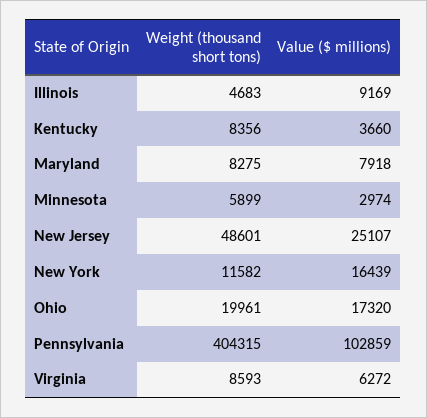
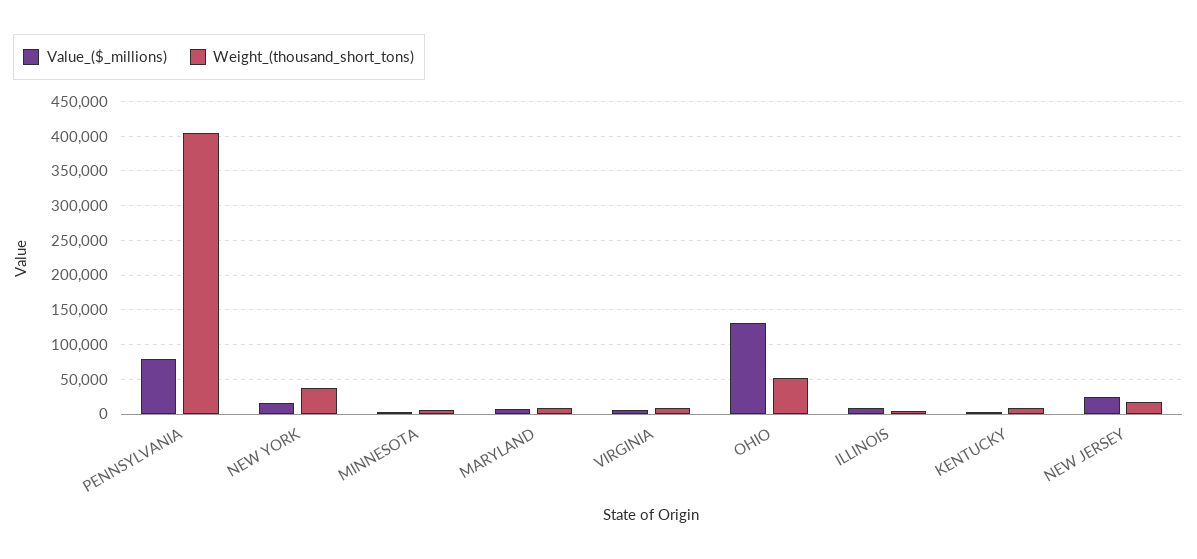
  {
    "Weight (thousand short tons)": {
      "Illinois": 4683,
      "Kentucky": 8356,
      "Maryland": 8275,
      "Minnesota": 5899,
-     "New Jersey": 48601,
+     "New Jersey": 20000,
-     "New York": 11582,
+     "New York": 40000,
-     "Ohio": 19961,
+     "Ohio": 50000,
      "Pennsylvania": 404315,
      "Virginia": 8593
    },
    "Value ($ millions)": {
      "Illinois": 9169,
      "Kentucky": 3660,
      "Maryland": 7918,
      "Minnesota": 2974,
      "New Jersey": 25107,
      "New York": 16439,
-     "Ohio": 17320,
+     "Ohio": 130000,
-     "Pennsylvania": 102859,
+     "Pennsylvania": 80000,
      "Virginia": 6272
    }
  }

